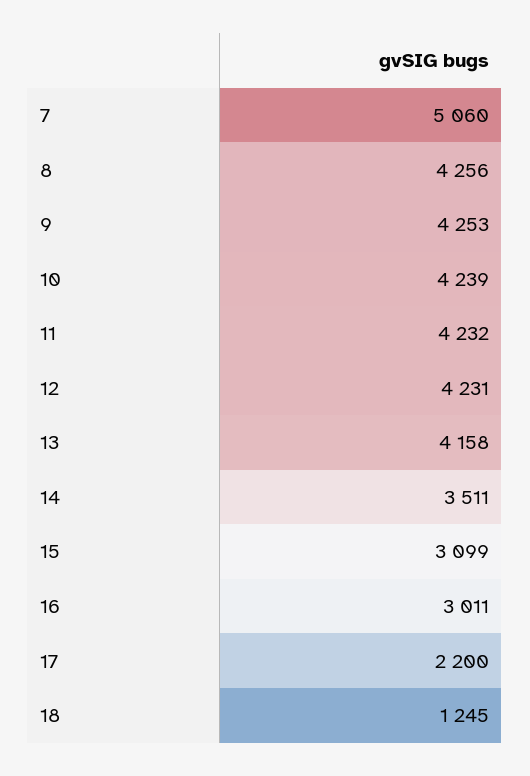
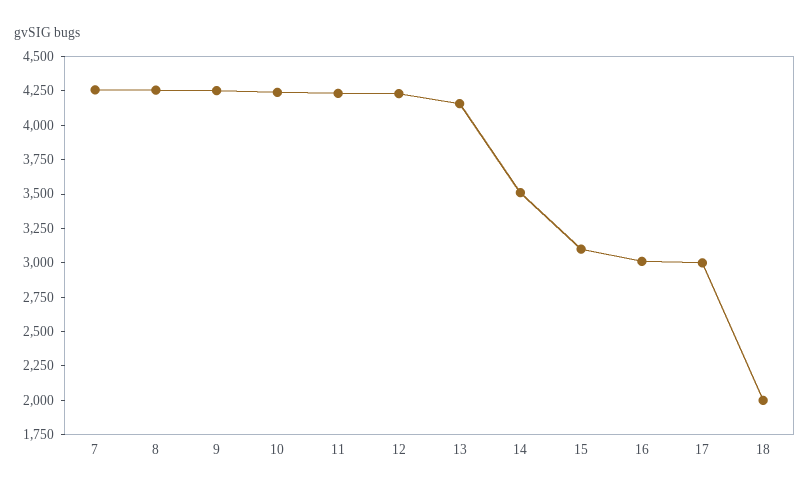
  {
-   "7": 5060,
+   "7": 4250,
    "8": 4256,
    "9": 4253,
    "10": 4239,
    "11": 4232,
    "12": 4231,
    "13": 4158,
    "14": 3511,
    "15": 3099,
    "16": 3011,
-   "17": 2200,
+   "17": 3000,
-   "18": 1245
+   "18": 2000
  }

